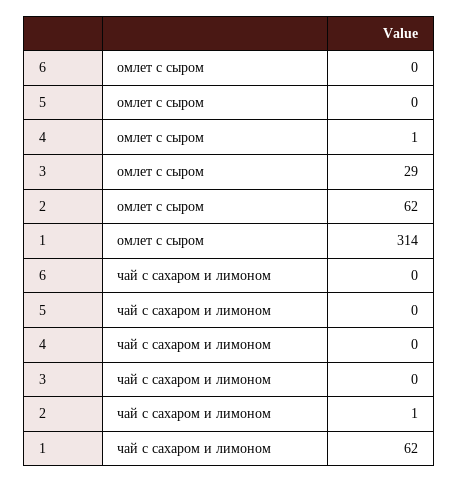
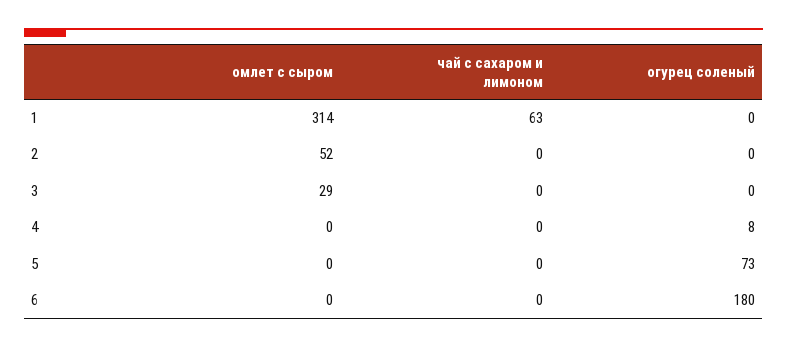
  {
    "6": {
      "омлет с сыром": 0,
-     "чай с сахаром и лимоном": 0
+     "чай с сахаром и лимоном": 0,
+     "огурец соленый": 180
    },
    "5": {
      "омлет с сыром": 0,
-     "чай с сахаром и лимоном": 0
+     "чай с сахаром и лимоном": 0,
+     "огурец соленый": 73
    },
    "4": {
-     "омлет с сыром": 1,
+     "омлет с сыром": 0,
-     "чай с сахаром и лимоном": 0
+     "чай с сахаром и лимоном": 0,
+     "огурец соленый": 8
    },
    "3": {
      "омлет с сыром": 29,
-     "чай с сахаром и лимоном": 0
+     "чай с сахаром и лимоном": 0,
+     "огурец соленый": 0
    },
    "2": {
-     "омлет с сыром": 62,
+     "омлет с сыром": 52,
-     "чай с сахаром и лимоном": 1
+     "чай с сахаром и лимоном": 0,
+     "огурец соленый": 0
    },
    "1": {
      "омлет с сыром": 314,
-     "чай с сахаром и лимоном": 62
+     "чай с сахаром и лимоном": 63,
+     "огурец соленый": 0
    }
  }

